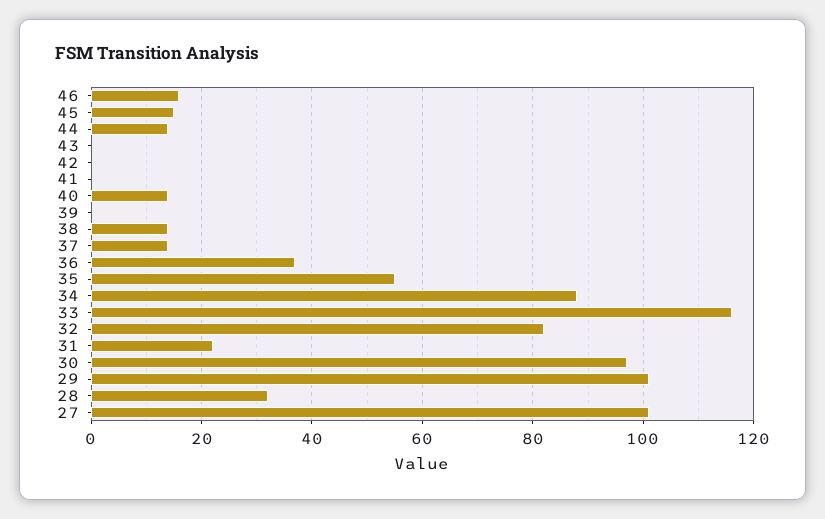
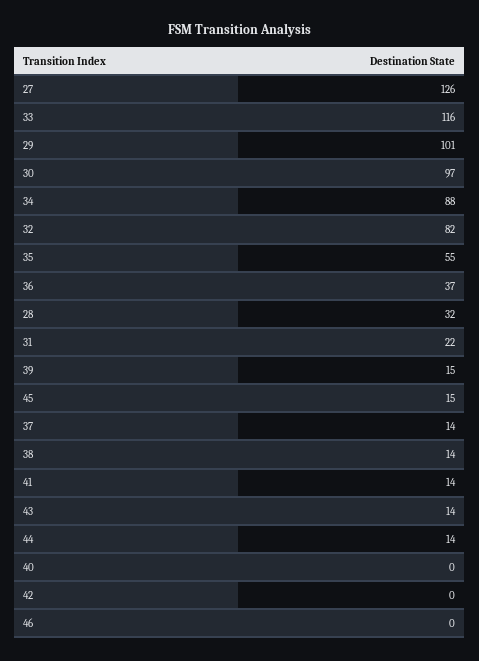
  {
-   "46": 15,
+   "46": 0,
    "45": 15,
    "44": 14,
-   "43": 0,
+   "43": 14,
    "42": 0,
-   "41": 0,
+   "41": 14,
-   "40": 15,
+   "40": 0,
-   "39": 0,
+   "39": 15,
    "38": 14,
    "37": 14,
    "36": 37,
    "35": 55,
    "34": 88,
    "33": 116,
    "32": 82,
    "31": 22,
    "30": 97,
    "29": 101,
    "28": 32,
-   "27": 100
+   "27": 126
  }

